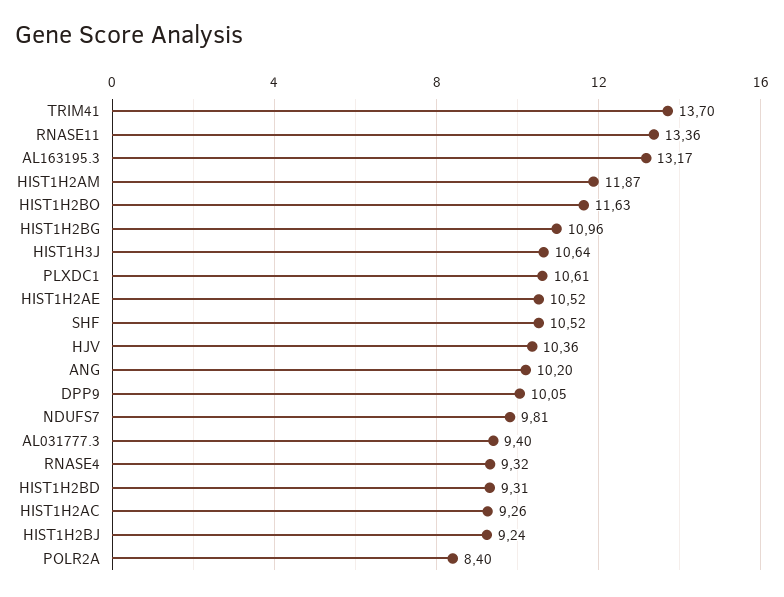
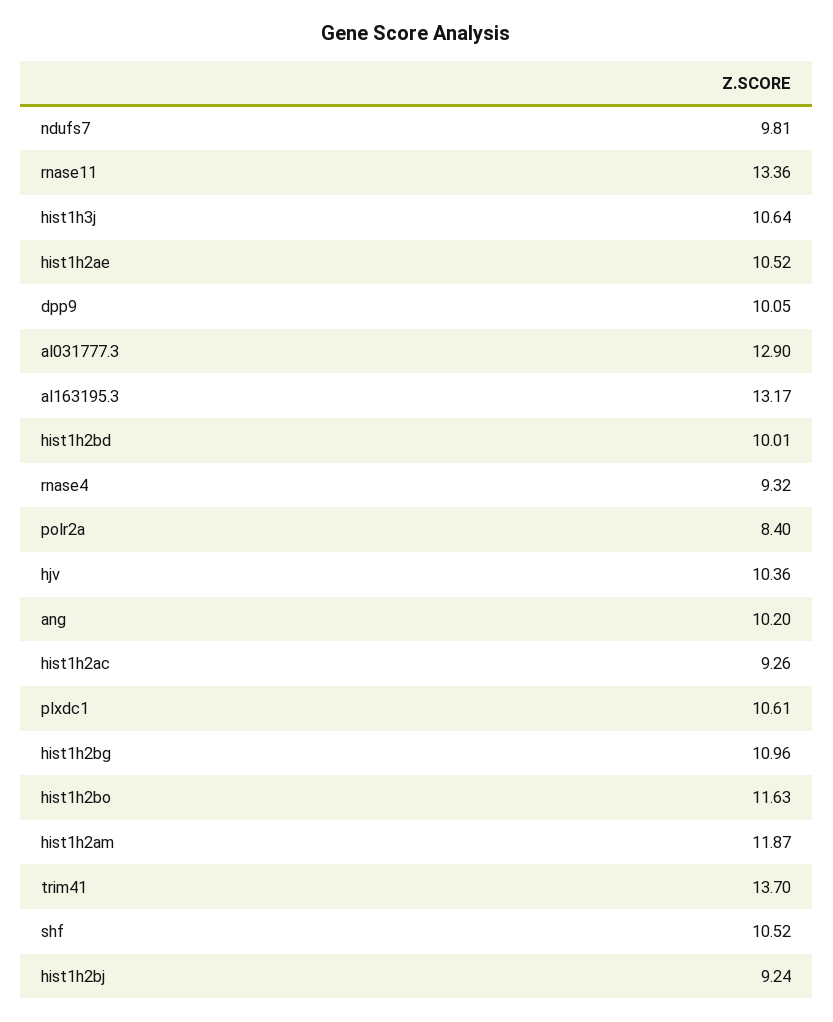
  {
    "TRIM41": 13.7,
    "RNASE11": 13.36,
    "AL163195.3": 13.17,
    "HIST1H2AM": 11.87,
    "HIST1H2BO": 11.63,
    "HIST1H2BG": 10.96,
    "HIST1H3J": 10.64,
    "PLXDC1": 10.61,
    "HIST1H2AE": 10.52,
    "SHF": 10.52,
    "HJV": 10.36,
    "ANG": 10.2,
    "DPP9": 10.05,
    "NDUFS7": 9.81,
-   "AL031777.3": 9.4,
+   "AL031777.3": 12.9,
    "RNASE4": 9.32,
-   "HIST1H2BD": 9.31,
+   "HIST1H2BD": 10.01,
    "HIST1H2AC": 9.26,
    "HIST1H2BJ": 9.24,
    "POLR2A": 8.4
  }

